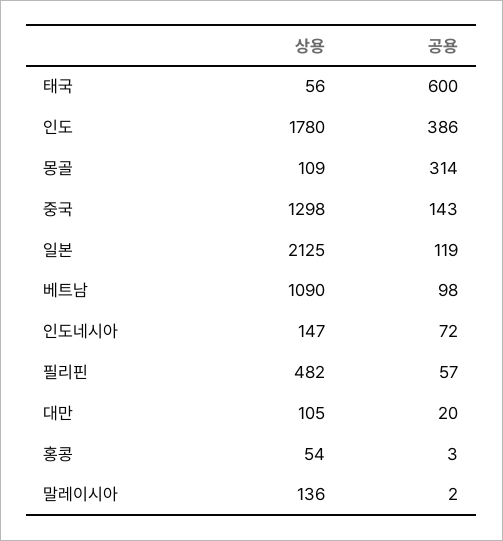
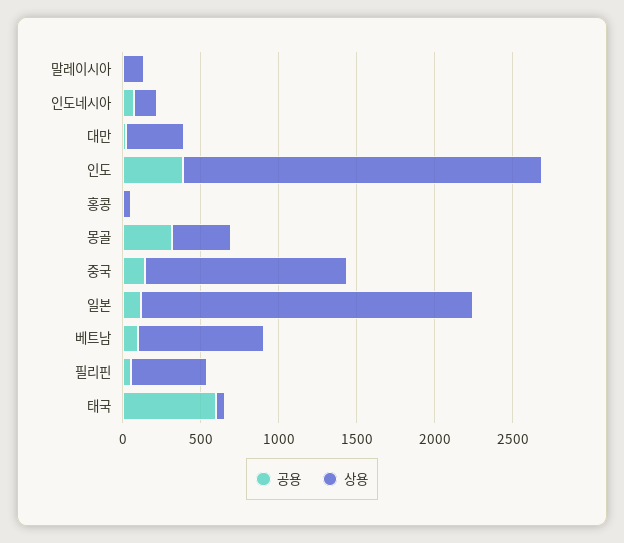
  {
    "상용": {
      "태국": 56,
-     "인도": 1780,
+     "인도": 2300,
-     "몽골": 109,
+     "몽골": 400,
      "중국": 1298,
      "일본": 2125,
-     "베트남": 1090,
+     "베트남": 800,
      "인도네시아": 147,
      "필리핀": 482,
-     "대만": 105,
+     "대만": 400,
      "홍콩": 54,
      "말레이시아": 136
    },
    "공용": {
      "태국": 600,
      "인도": 386,
      "몽골": 314,
      "중국": 143,
      "일본": 119,
      "베트남": 98,
      "인도네시아": 72,
      "필리핀": 57,
      "대만": 20,
      "홍콩": 3,
      "말레이시아": 2
    }
  }

